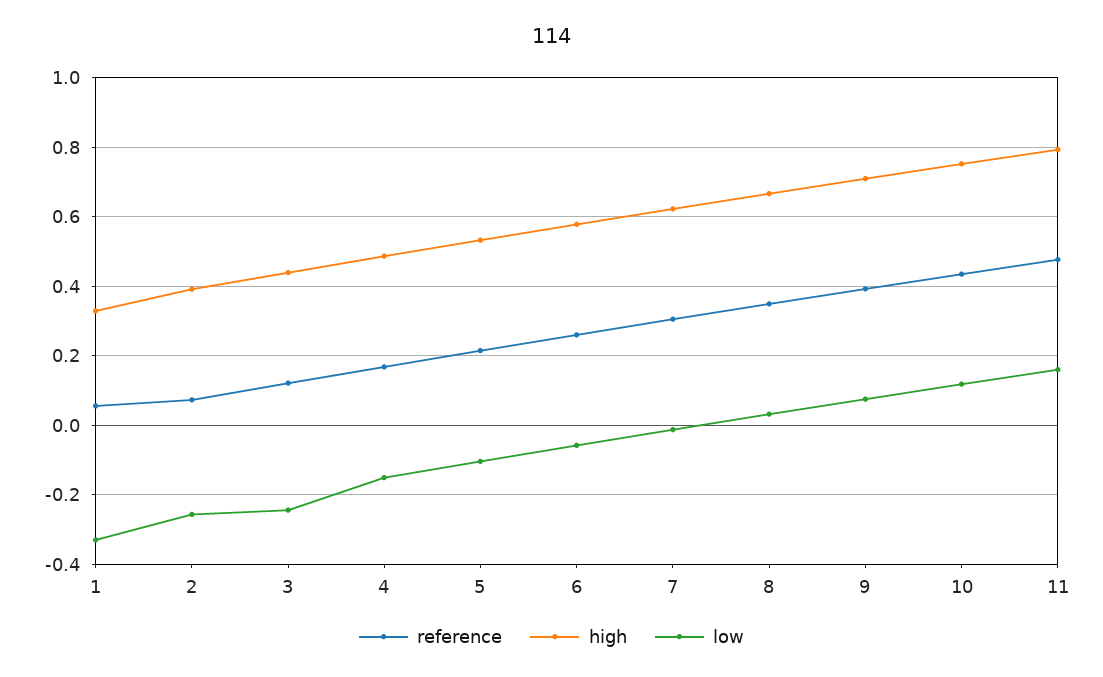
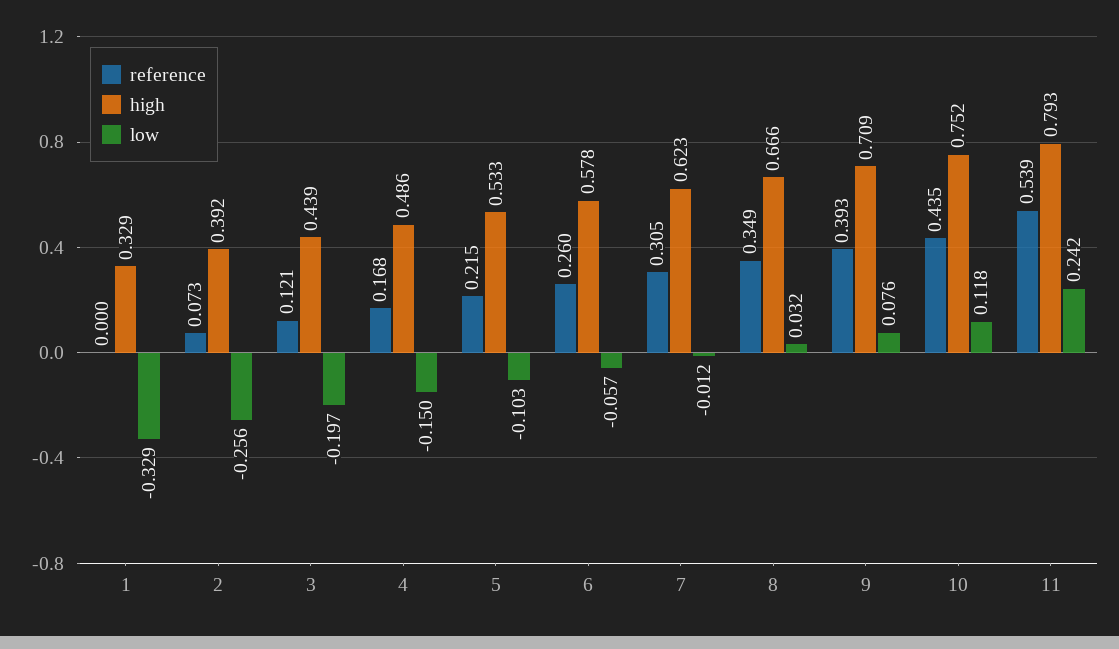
  {
    "reference": {
-     "1": 0.06,
+     "1": 0,
      "2": 0.073,
      "3": 0.121,
      "4": 0.168,
      "5": 0.215,
      "6": 0.26,
      "7": 0.305,
      "8": 0.349,
      "9": 0.393,
      "10": 0.435,
-     "11": 0.48
+     "11": 0.539
    },
    "high": {
      "1": 0.329,
      "2": 0.392,
      "3": 0.439,
      "4": 0.486,
      "5": 0.533,
      "6": 0.578,
      "7": 0.623,
      "8": 0.666,
      "9": 0.709,
      "10": 0.752,
      "11": 0.793
    },
    "low": {
      "1": -0.329,
      "2": -0.256,
-     "3": -0.24,
+     "3": -0.197,
      "4": -0.15,
      "5": -0.103,
      "6": -0.057,
      "7": -0.012,
      "8": 0.032,
      "9": 0.076,
      "10": 0.118,
-     "11": 0.16
+     "11": 0.242
    }
  }

